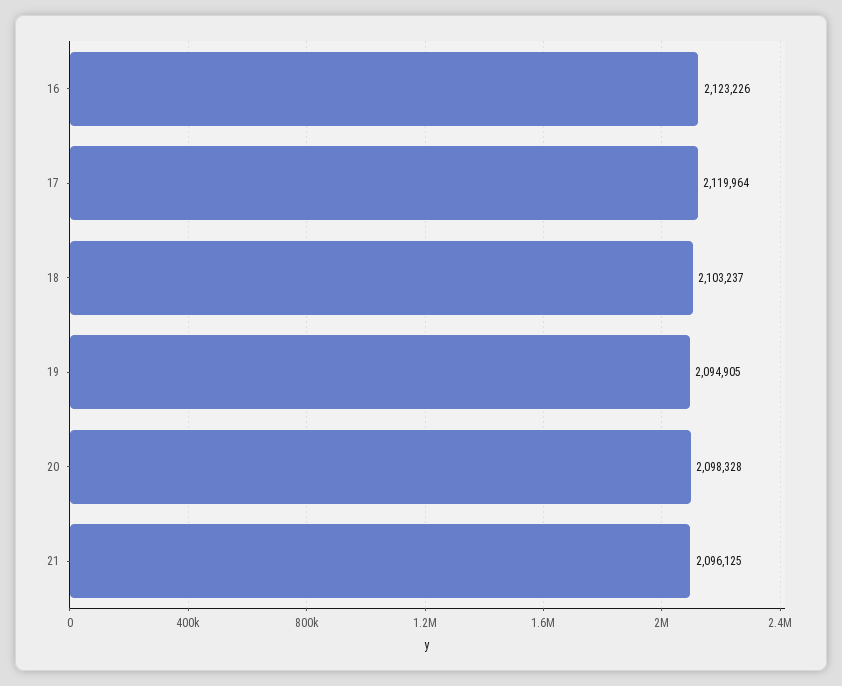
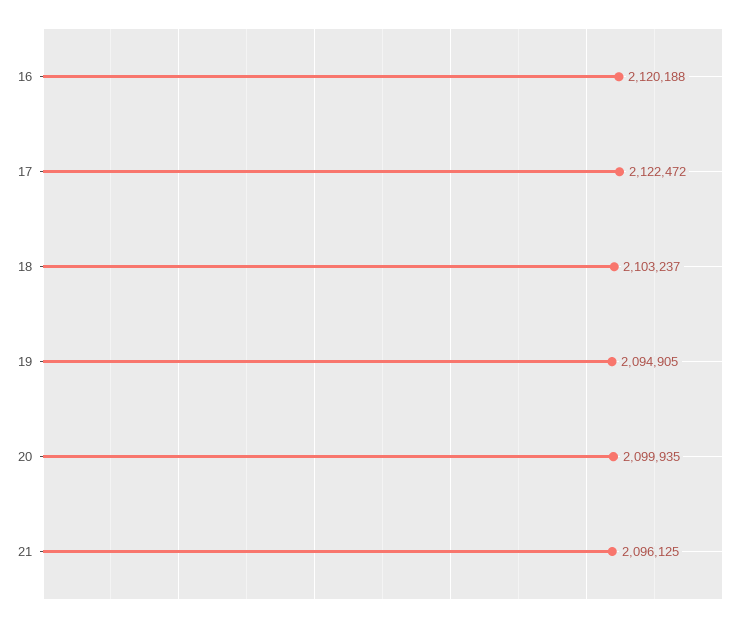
  {
-   "16": 2123226,
+   "16": 2120188,
-   "17": 2119964,
+   "17": 2122472,
    "18": 2103237,
    "19": 2094905,
-   "20": 2098328,
+   "20": 2099935,
    "21": 2096125
  }

